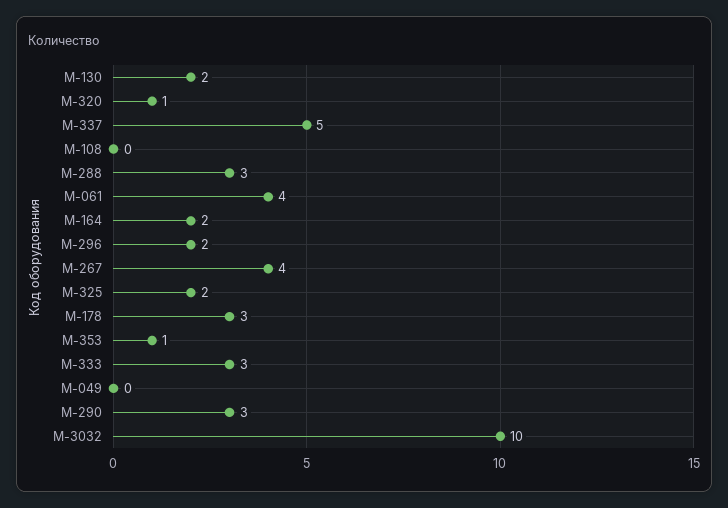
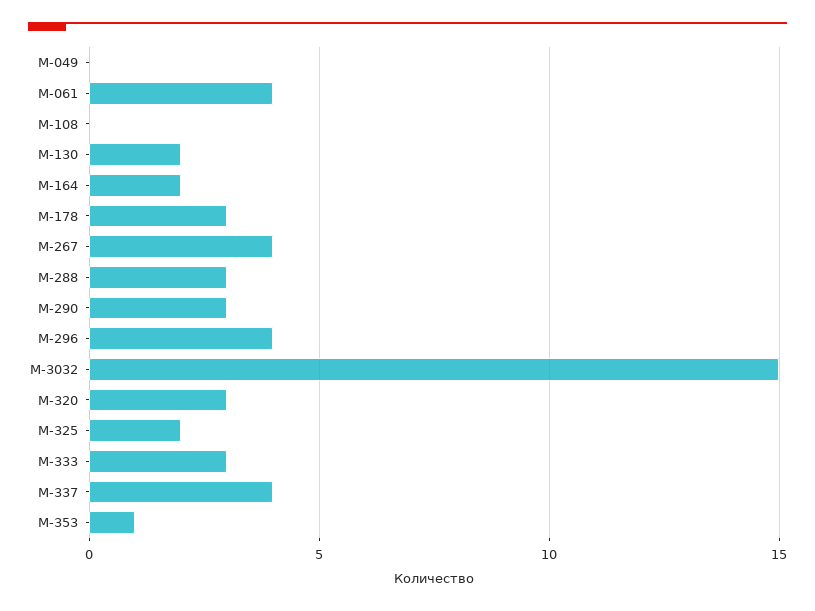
  {
    "M-130": 2,
-   "M-320": 1,
+   "M-320": 3,
-   "M-337": 5,
+   "M-337": 4,
    "M-108": 0,
    "M-288": 3,
    "M-061": 4,
    "M-164": 2,
-   "M-296": 2,
+   "M-296": 4,
    "M-267": 4,
    "M-325": 2,
    "M-178": 3,
    "M-353": 1,
    "M-333": 3,
    "M-049": 0,
    "M-290": 3,
-   "M-3032": 10
+   "M-3032": 15
  }

